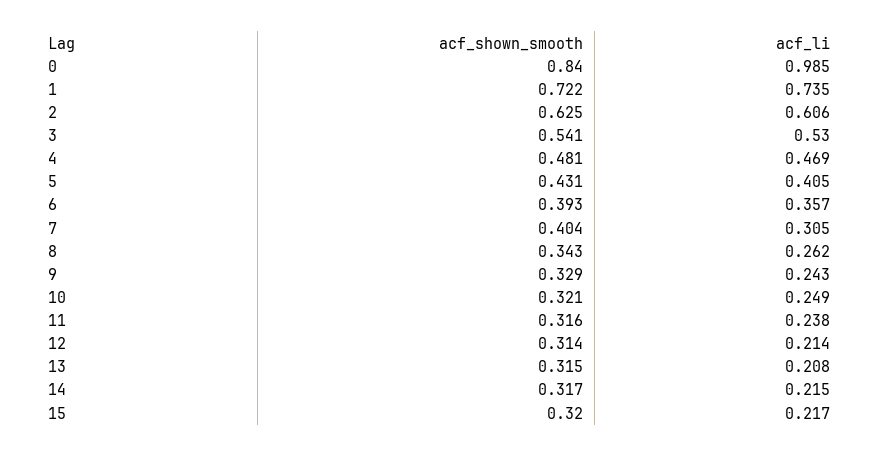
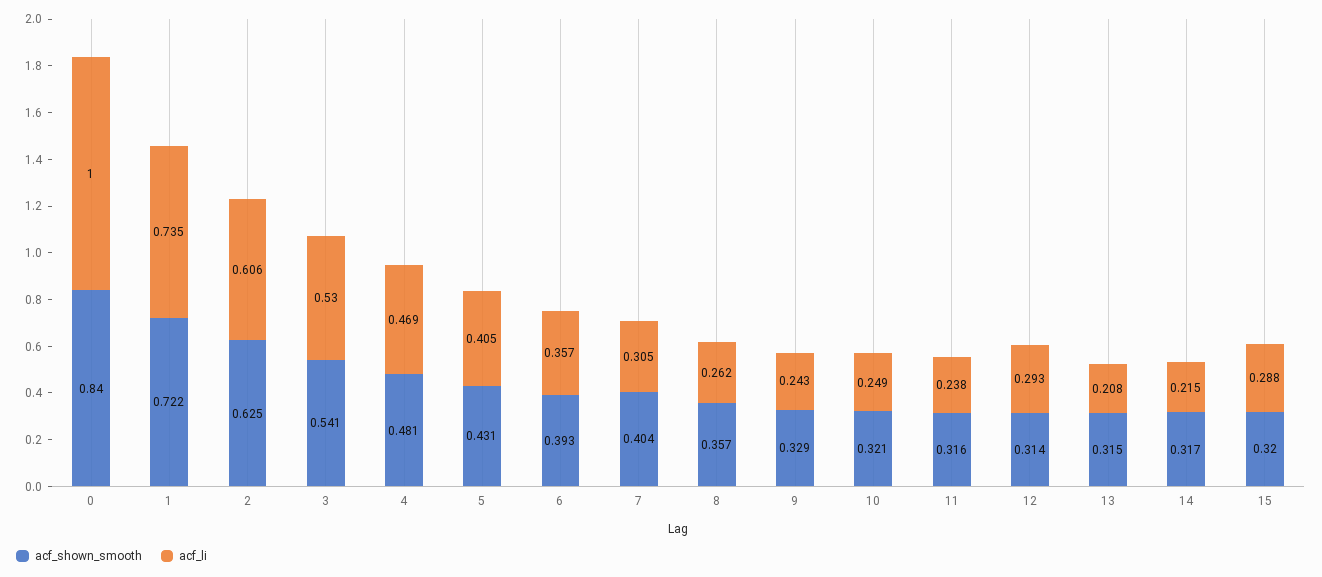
  {
    "acf_shown_smooth": {
      "0": 0.84,
      "1": 0.722,
      "2": 0.625,
      "3": 0.541,
      "4": 0.481,
      "5": 0.431,
      "6": 0.393,
      "7": 0.404,
-     "8": 0.343,
+     "8": 0.357,
      "9": 0.329,
      "10": 0.321,
      "11": 0.316,
      "12": 0.314,
      "13": 0.315,
      "14": 0.317,
      "15": 0.32
    },
    "acf_li": {
-     "0": 0.985,
+     "0": 1,
      "1": 0.735,
      "2": 0.606,
      "3": 0.53,
      "4": 0.469,
      "5": 0.405,
      "6": 0.357,
      "7": 0.305,
      "8": 0.262,
      "9": 0.243,
      "10": 0.249,
      "11": 0.238,
-     "12": 0.214,
+     "12": 0.293,
      "13": 0.208,
      "14": 0.215,
-     "15": 0.217
+     "15": 0.288
    }
  }

